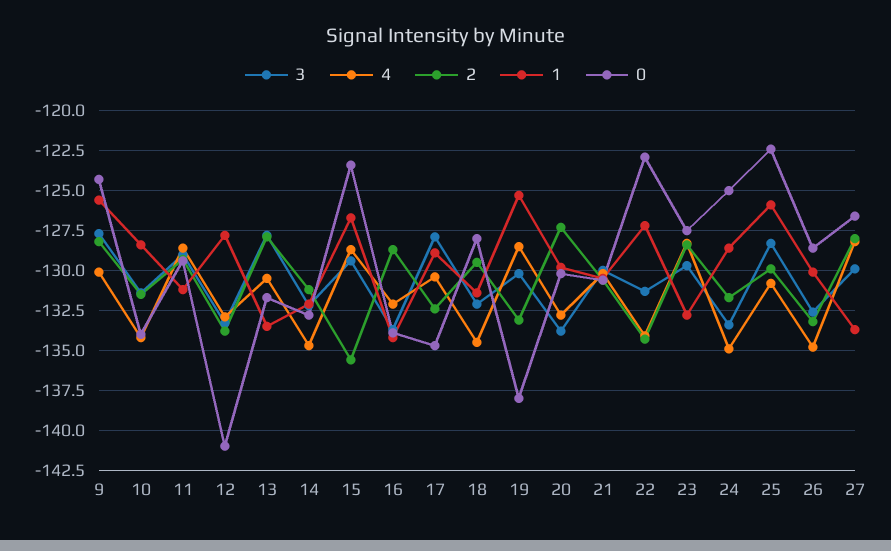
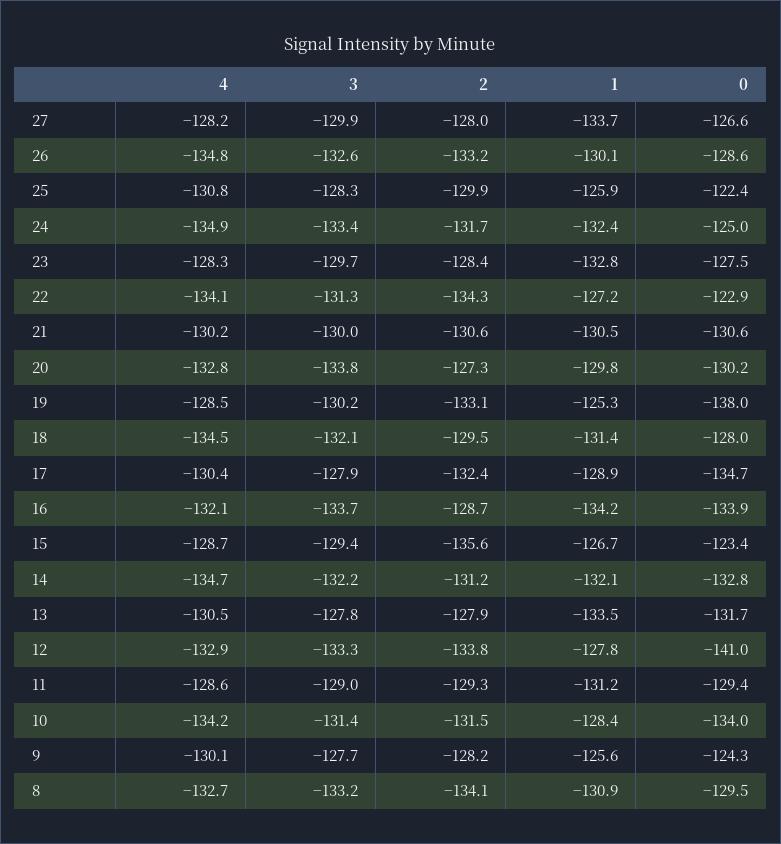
  {
    "3": {
      "9": -127.7,
      "10": -131.4,
      "11": -129,
      "12": -133.3,
      "13": -127.8,
      "14": -132.2,
      "15": -129.4,
      "16": -133.7,
      "17": -127.9,
      "18": -132.1,
      "19": -130.2,
      "20": -133.8,
      "21": -130,
      "22": -131.3,
      "23": -129.7,
      "24": -133.4,
      "25": -128.3,
      "26": -132.6,
-     "27": -129.9
+     "27": -129.9,
+     "8": -133.2
    },
    "4": {
      "9": -130.1,
      "10": -134.2,
      "11": -128.6,
      "12": -132.9,
      "13": -130.5,
      "14": -134.7,
      "15": -128.7,
      "16": -132.1,
      "17": -130.4,
      "18": -134.5,
      "19": -128.5,
      "20": -132.8,
      "21": -130.2,
      "22": -134.1,
      "23": -128.3,
      "24": -134.9,
      "25": -130.8,
      "26": -134.8,
-     "27": -128.2
+     "27": -128.2,
+     "8": -132.7
    },
    "2": {
      "9": -128.2,
      "10": -131.5,
      "11": -129.3,
      "12": -133.8,
      "13": -127.9,
      "14": -131.2,
      "15": -135.6,
      "16": -128.7,
      "17": -132.4,
      "18": -129.5,
      "19": -133.1,
      "20": -127.3,
      "21": -130.6,
      "22": -134.3,
      "23": -128.4,
      "24": -131.7,
      "25": -129.9,
      "26": -133.2,
-     "27": -128
+     "27": -128,
+     "8": -134.1
    },
    "1": {
      "9": -125.6,
      "10": -128.4,
      "11": -131.2,
      "12": -127.8,
      "13": -133.5,
      "14": -132.1,
      "15": -126.7,
      "16": -134.2,
      "17": -128.9,
      "18": -131.4,
      "19": -125.3,
      "20": -129.8,
      "21": -130.5,
      "22": -127.2,
      "23": -132.8,
-     "24": -128.5,
+     "24": -132.4,
      "25": -125.9,
      "26": -130.1,
-     "27": -133.7
+     "27": -133.7,
+     "8": -130.9
    },
    "0": {
      "9": -124.3,
      "10": -134,
      "11": -129.4,
      "12": -141,
      "13": -131.7,
      "14": -132.8,
      "15": -123.4,
      "16": -133.9,
      "17": -134.7,
      "18": -128,
      "19": -138,
      "20": -130.2,
      "21": -130.6,
      "22": -122.9,
      "23": -127.5,
      "24": -125,
      "25": -122.4,
      "26": -128.6,
-     "27": -126.6
+     "27": -126.6,
+     "8": -129.5
    }
  }

